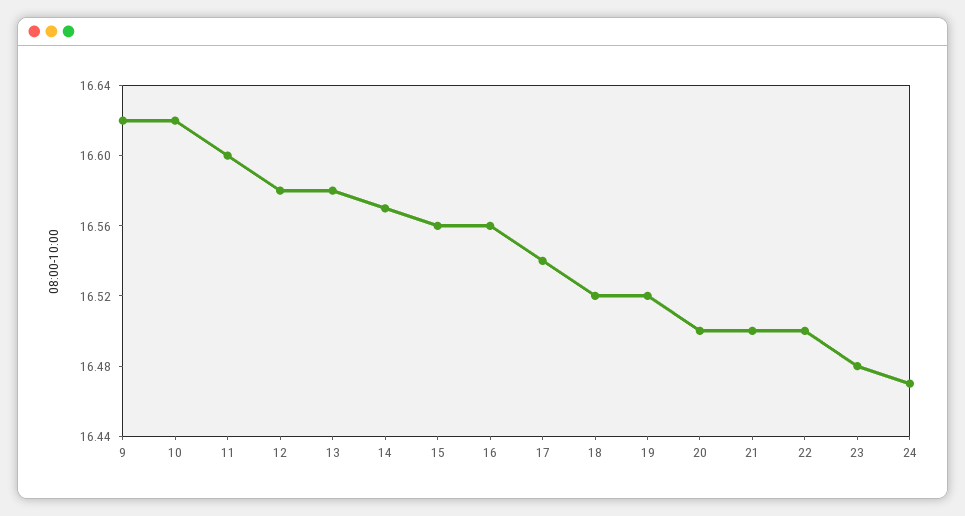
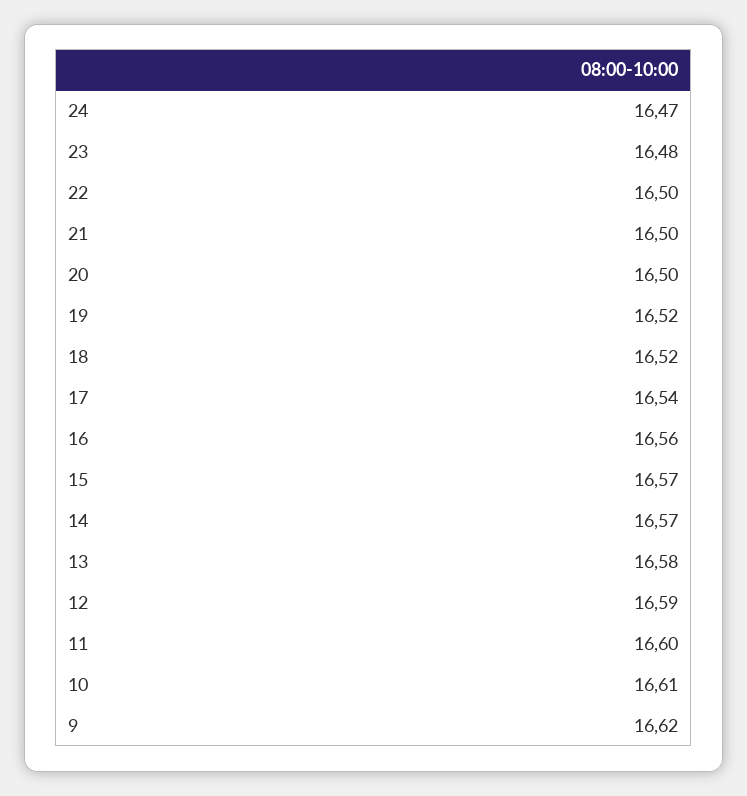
  {
    "9": 16.62,
-   "10": 16.62,
+   "10": 16.61,
    "11": 16.6,
-   "12": 16.58,
+   "12": 16.59,
    "13": 16.58,
    "14": 16.57,
-   "15": 16.56,
+   "15": 16.57,
    "16": 16.56,
    "17": 16.54,
    "18": 16.52,
    "19": 16.52,
    "20": 16.5,
    "21": 16.5,
    "22": 16.5,
    "23": 16.48,
    "24": 16.47
  }

